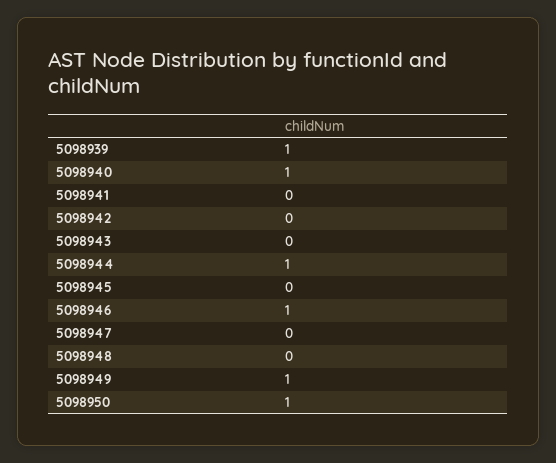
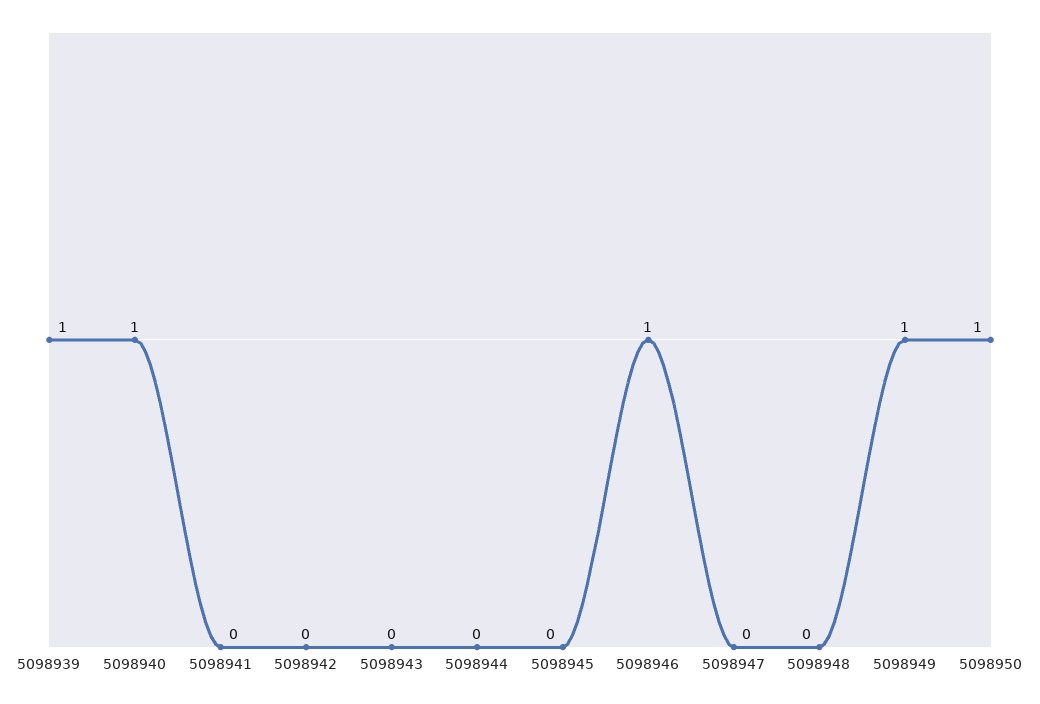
  {
    "5098939": 1,
    "5098940": 1,
    "5098941": 0,
    "5098942": 0,
    "5098943": 0,
-   "5098944": 1,
+   "5098944": 0,
    "5098945": 0,
    "5098946": 1,
    "5098947": 0,
    "5098948": 0,
    "5098949": 1,
    "5098950": 1
  }

